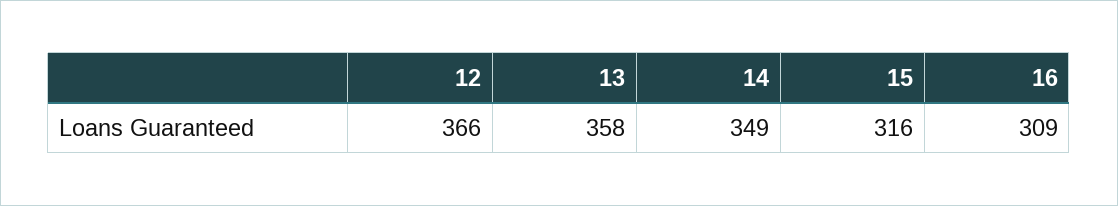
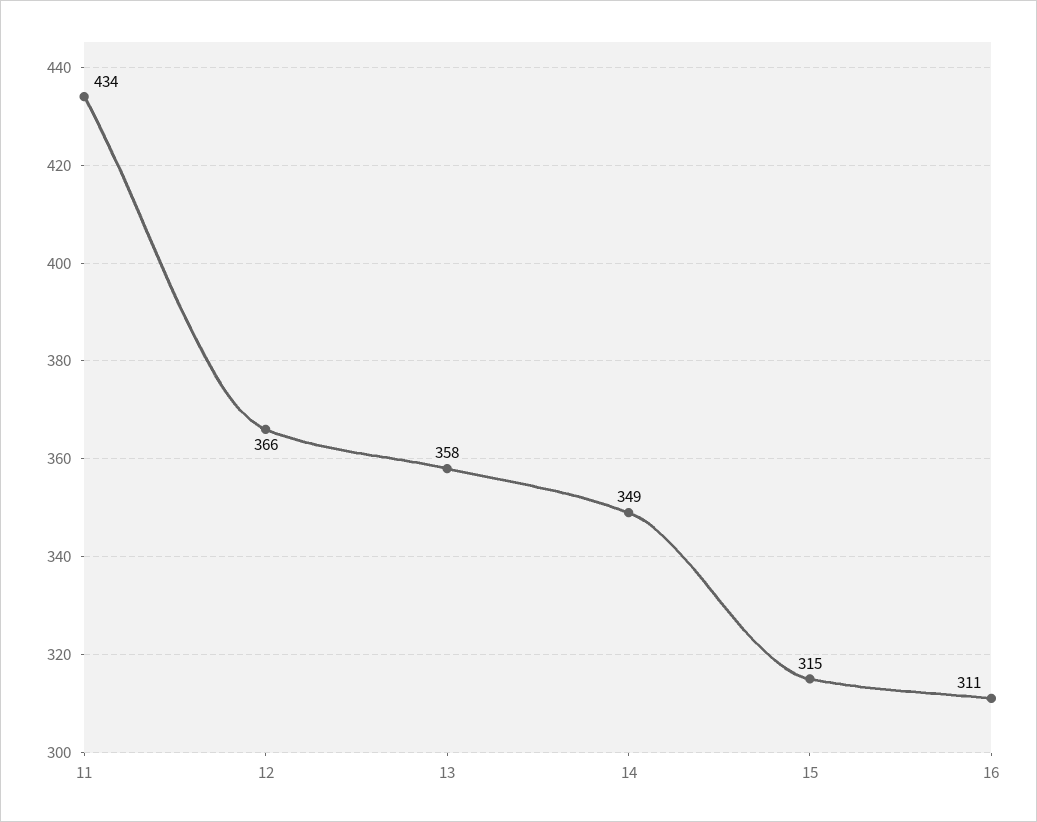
  {
    "12": 366,
    "13": 358,
    "14": 349,
-   "15": 316,
+   "15": 315,
-   "16": 309
+   "16": 311,
+   "11": 434
  }

